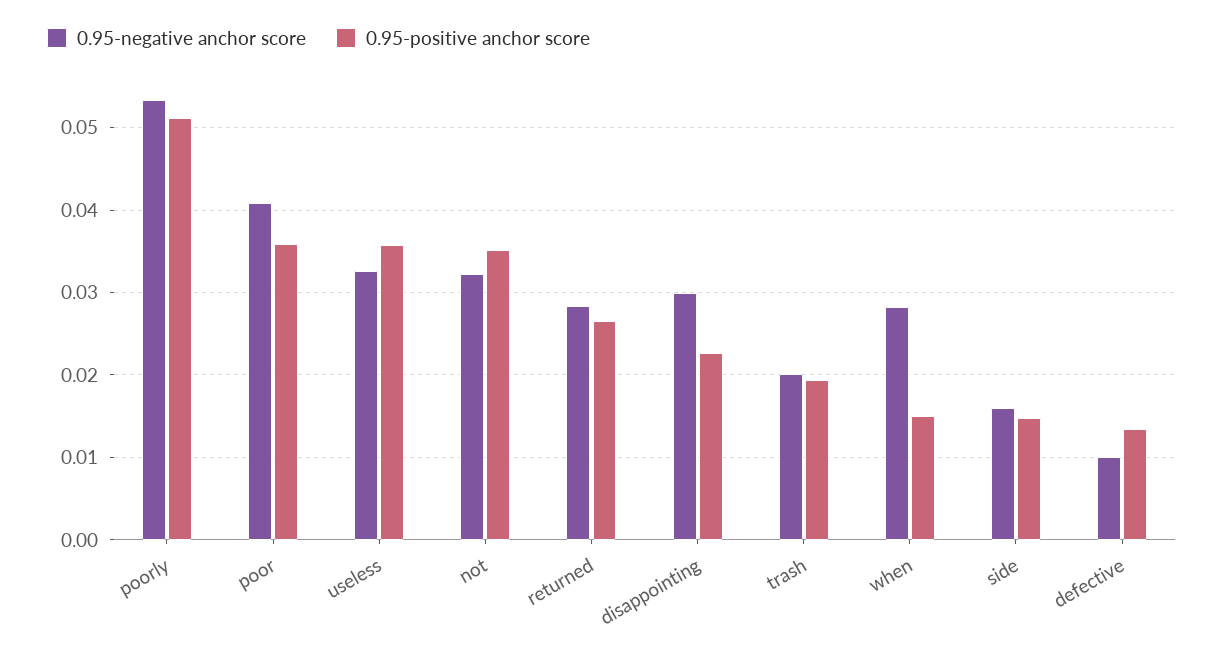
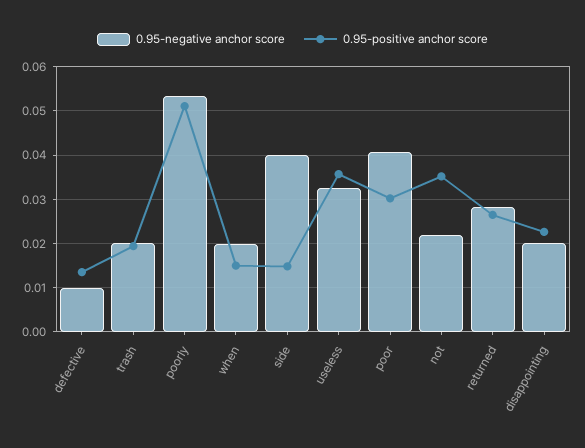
  {
    "0.95-negative anchor score": {
      "poorly": 0.053,
      "poor": 0.041,
      "useless": 0.033,
-     "not": 0.032,
+     "not": 0.022,
      "returned": 0.028,
-     "disappointing": 0.03,
+     "disappointing": 0.02,
      "trash": 0.02,
-     "when": 0.028,
+     "when": 0.02,
-     "side": 0.016,
+     "side": 0.04,
      "defective": 0.01
    },
    "0.95-positive anchor score": {
      "poorly": 0.051,
-     "poor": 0.036,
+     "poor": 0.03,
      "useless": 0.036,
      "not": 0.035,
      "returned": 0.027,
      "disappointing": 0.023,
      "trash": 0.019,
      "when": 0.015,
      "side": 0.015,
      "defective": 0.014
    }
  }

